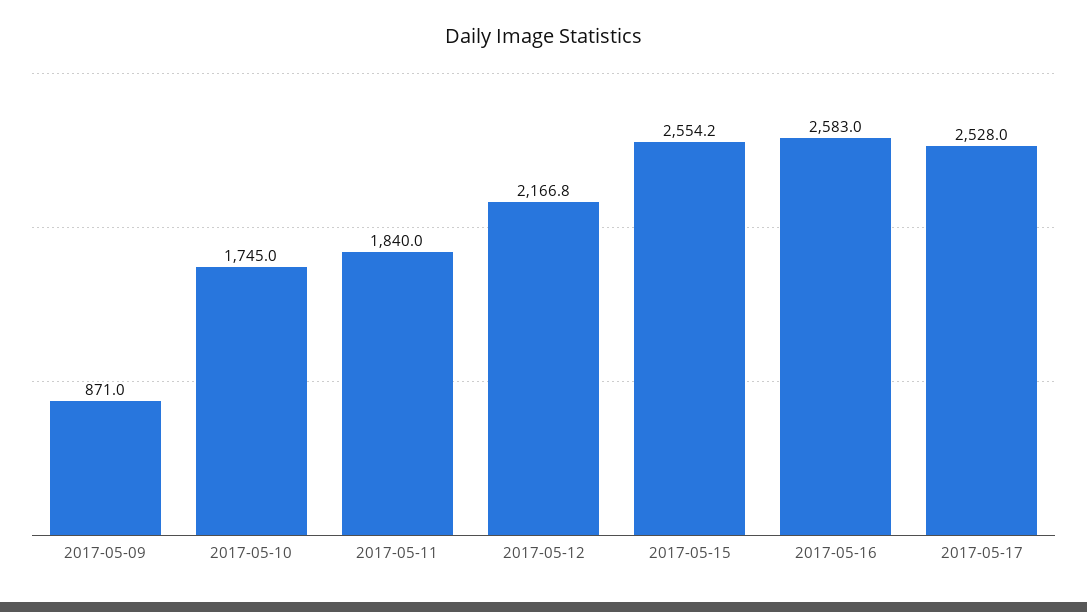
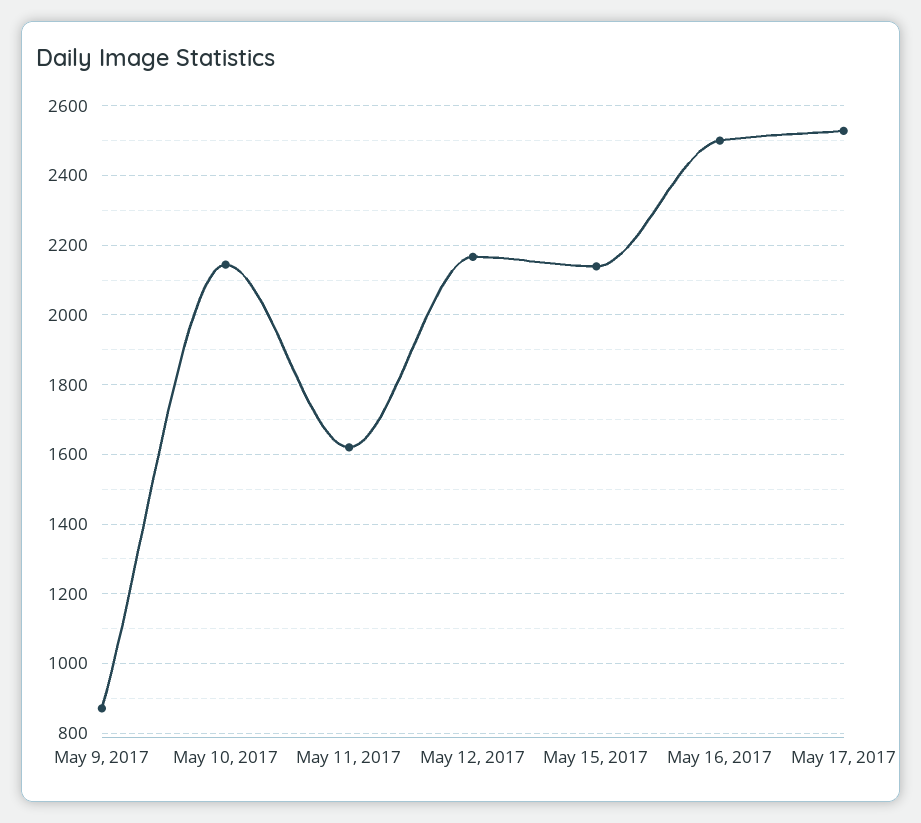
  {
    "2017-05-09": 871,
-   "2017-05-10": 1745,
+   "2017-05-10": 2140,
-   "2017-05-11": 1840,
+   "2017-05-11": 1620,
    "2017-05-12": 2166.8,
-   "2017-05-15": 2554.2,
+   "2017-05-15": 2140,
-   "2017-05-16": 2583,
+   "2017-05-16": 2500,
    "2017-05-17": 2528
  }

